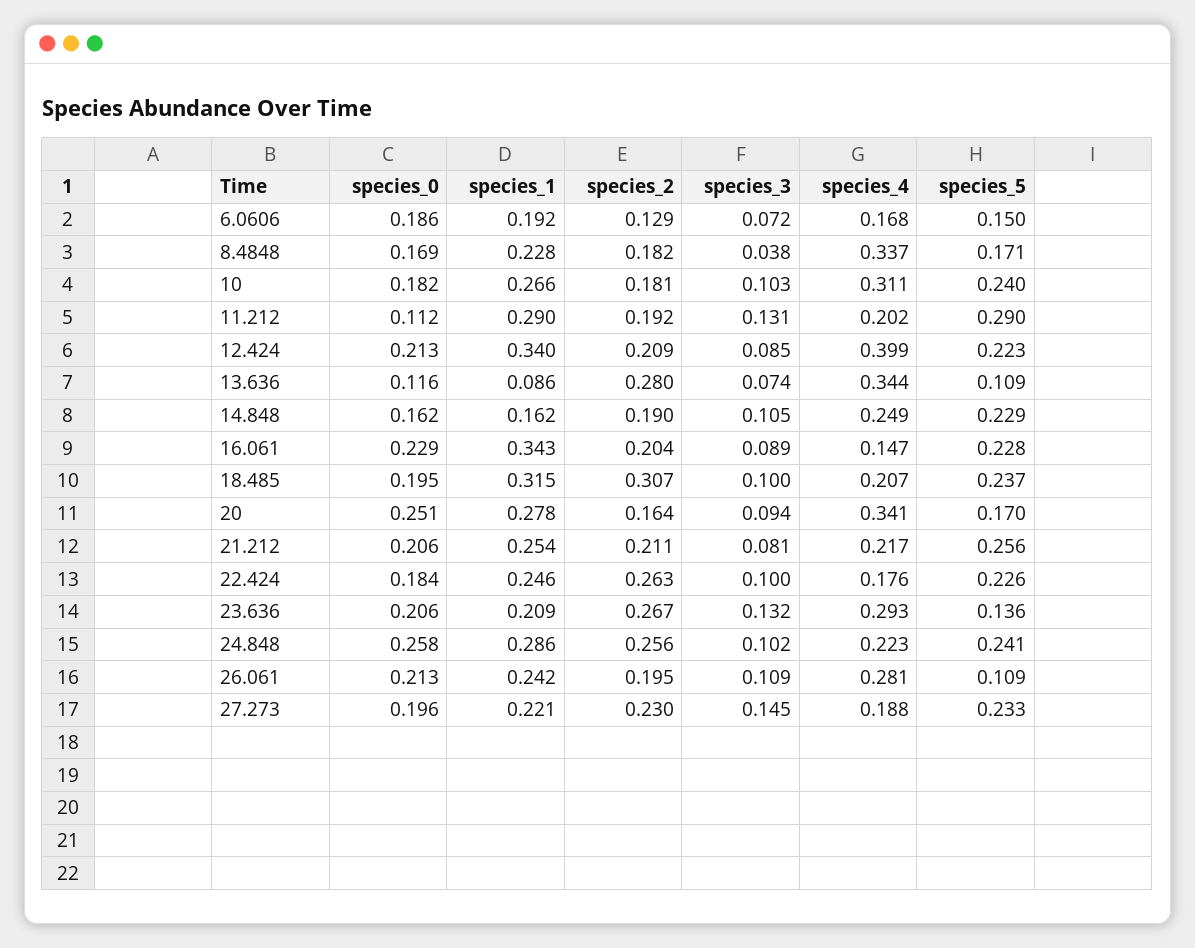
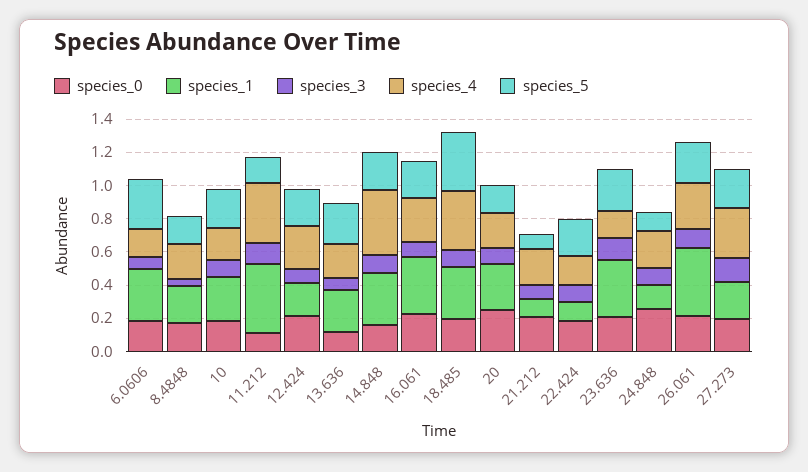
  {
    "species_0": {
      "6.0606": 0.186,
      "8.4848": 0.169,
      "10": 0.182,
      "11.212": 0.112,
      "12.424": 0.213,
      "13.636": 0.116,
      "14.848": 0.162,
      "16.061": 0.229,
      "18.485": 0.195,
      "20": 0.251,
      "21.212": 0.206,
      "22.424": 0.184,
      "23.636": 0.206,
      "24.848": 0.258,
      "26.061": 0.213,
      "27.273": 0.196
    },
    "species_1": {
-     "6.0606": 0.192,
+     "6.0606": 0.3,
      "8.4848": 0.228,
      "10": 0.266,
-     "11.212": 0.29,
+     "11.212": 0.4,
-     "12.424": 0.34,
+     "12.424": 0.2,
-     "13.636": 0.086,
+     "13.636": 0.25,
-     "14.848": 0.162,
+     "14.848": 0.3,
      "16.061": 0.343,
      "18.485": 0.315,
      "20": 0.278,
-     "21.212": 0.254,
+     "21.212": 0.1,
-     "22.424": 0.246,
+     "22.424": 0.1,
-     "23.636": 0.209,
+     "23.636": 0.35,
-     "24.848": 0.286,
+     "24.848": 0.15,
-     "26.061": 0.242,
+     "26.061": 0.4,
      "27.273": 0.221
    },
-   "species_2": {
-     "6.0606": 0.129,
-     "8.4848": 0.182,
-     "10": 0.181,
-     "11.212": 0.192,
-     "12.424": 0.209,
-     "13.636": 0.28,
-     "14.848": 0.19,
-     "16.061": 0.204,
-     "18.485": 0.307,
-     "20": 0.164,
-     "21.212": 0.211,
-     "22.424": 0.263,
-     "23.636": 0.267,
-     "24.848": 0.256,
-     "26.061": 0.195,
-     "27.273": 0.23
-   },
    "species_3": {
      "6.0606": 0.072,
      "8.4848": 0.038,
      "10": 0.103,
      "11.212": 0.131,
      "12.424": 0.085,
      "13.636": 0.074,
      "14.848": 0.105,
      "16.061": 0.089,
      "18.485": 0.1,
      "20": 0.094,
      "21.212": 0.081,
      "22.424": 0.1,
      "23.636": 0.132,
      "24.848": 0.102,
      "26.061": 0.109,
      "27.273": 0.145
    },
    "species_4": {
      "6.0606": 0.168,
-     "8.4848": 0.337,
+     "8.4848": 0.2,
-     "10": 0.311,
+     "10": 0.2,
-     "11.212": 0.202,
+     "11.212": 0.35,
-     "12.424": 0.399,
+     "12.424": 0.25,
-     "13.636": 0.344,
+     "13.636": 0.2,
-     "14.848": 0.249,
+     "14.848": 0.4,
-     "16.061": 0.147,
+     "16.061": 0.25,
-     "18.485": 0.207,
+     "18.485": 0.35,
-     "20": 0.341,
+     "20": 0.2,
      "21.212": 0.217,
      "22.424": 0.176,
-     "23.636": 0.293,
+     "23.636": 0.15,
      "24.848": 0.223,
      "26.061": 0.281,
-     "27.273": 0.188
+     "27.273": 0.3
    },
    "species_5": {
-     "6.0606": 0.15,
+     "6.0606": 0.3,
      "8.4848": 0.171,
      "10": 0.24,
-     "11.212": 0.29,
+     "11.212": 0.15,
      "12.424": 0.223,
-     "13.636": 0.109,
+     "13.636": 0.25,
      "14.848": 0.229,
      "16.061": 0.228,
-     "18.485": 0.237,
+     "18.485": 0.35,
      "20": 0.17,
-     "21.212": 0.256,
+     "21.212": 0.1,
      "22.424": 0.226,
-     "23.636": 0.136,
+     "23.636": 0.25,
-     "24.848": 0.241,
+     "24.848": 0.1,
-     "26.061": 0.109,
+     "26.061": 0.25,
      "27.273": 0.233
    }
  }

